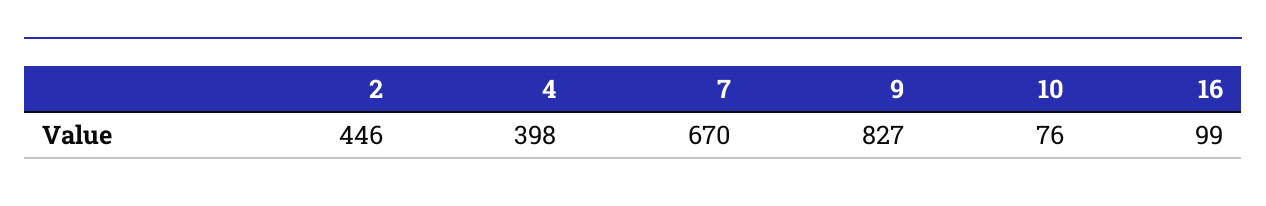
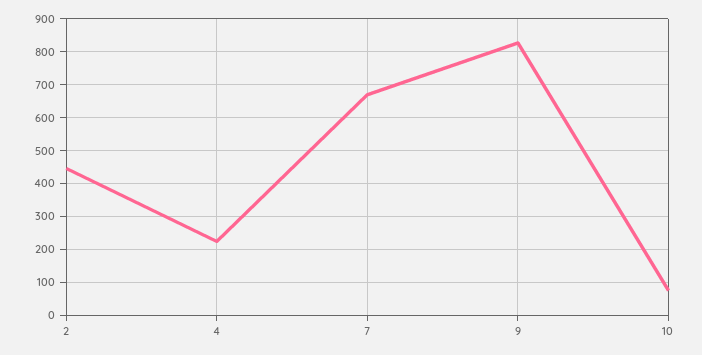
  {
    "2": 446,
-   "4": 398,
+   "4": 220,
    "7": 670,
    "9": 827,
-   "10": 76,
+   "10": 76
-   "16": 99
  }

